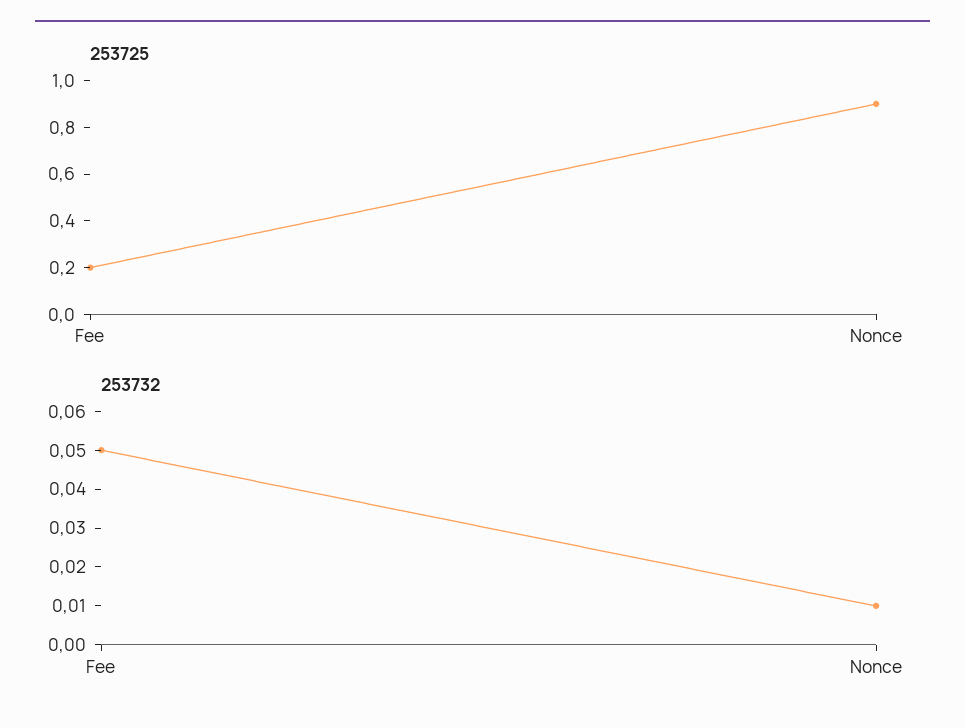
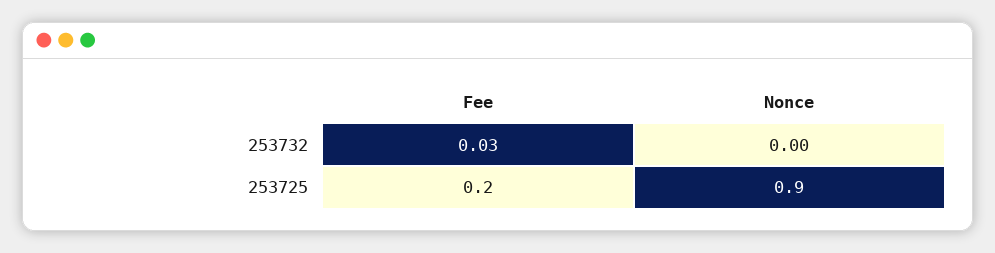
  {
    "253725": {
      "Fee": 0.2,
      "Nonce": 0.9
    },
    "253732": {
-     "Fee": 0.05,
+     "Fee": 0.03,
-     "Nonce": 0.01
+     "Nonce": 0
    }
  }

